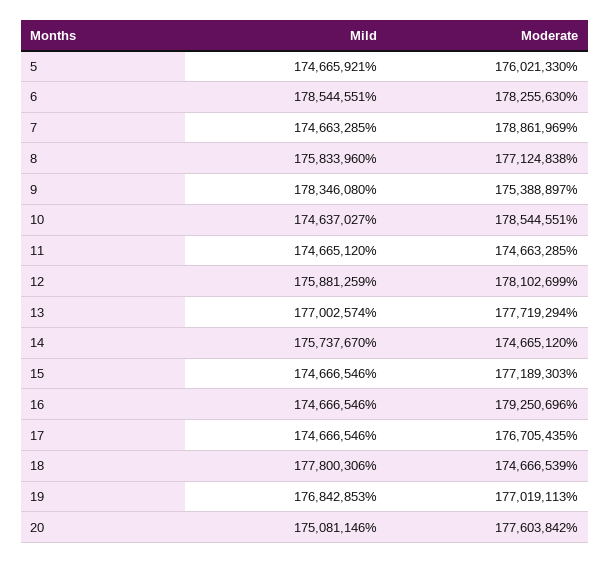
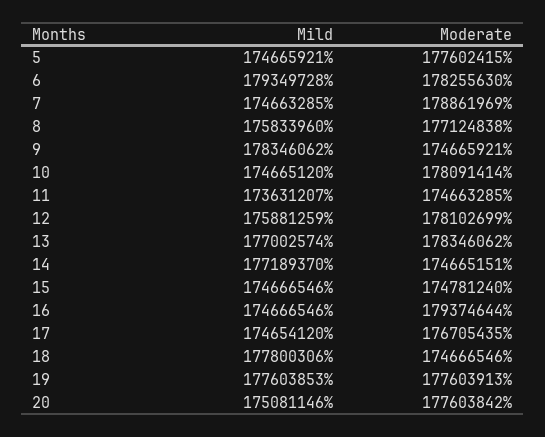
  {
    "Mild": {
      "5": 174665921,
-     "6": 178544551,
+     "6": 179349728,
      "7": 174663285,
      "8": 175833960,
-     "9": 178346080,
+     "9": 178346062,
-     "10": 174637027,
+     "10": 174665120,
-     "11": 174665120,
+     "11": 173631207,
      "12": 175881259,
      "13": 177002574,
-     "14": 175737670,
+     "14": 177189370,
      "15": 174666546,
      "16": 174666546,
-     "17": 174666546,
+     "17": 174654120,
      "18": 177800306,
-     "19": 176842853,
+     "19": 177603853,
      "20": 175081146
    },
    "Moderate": {
-     "5": 176021330,
+     "5": 177602415,
      "6": 178255630,
      "7": 178861969,
      "8": 177124838,
-     "9": 175388897,
+     "9": 174665921,
-     "10": 178544551,
+     "10": 178091414,
      "11": 174663285,
      "12": 178102699,
-     "13": 177719294,
+     "13": 178346062,
-     "14": 174665120,
+     "14": 174665151,
-     "15": 177189303,
+     "15": 174781240,
-     "16": 179250696,
+     "16": 179374644,
      "17": 176705435,
-     "18": 174666539,
+     "18": 174666546,
-     "19": 177019113,
+     "19": 177603913,
      "20": 177603842
    }
  }

